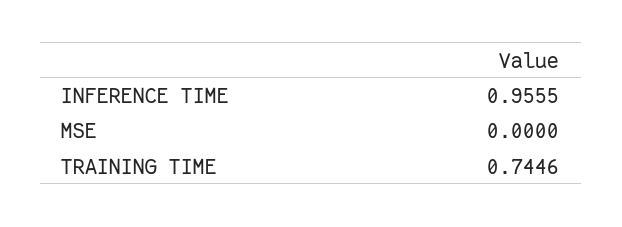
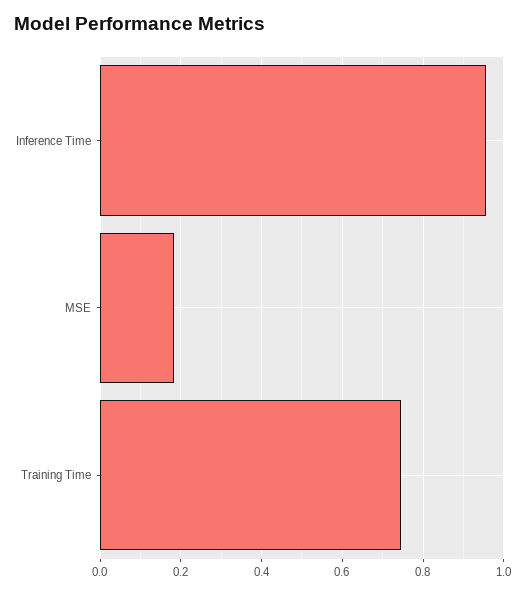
  {
    "INFERENCE TIME": 0.9555,
-   "MSE": 0,
+   "MSE": 0.18,
    "TRAINING TIME": 0.7446
  }

